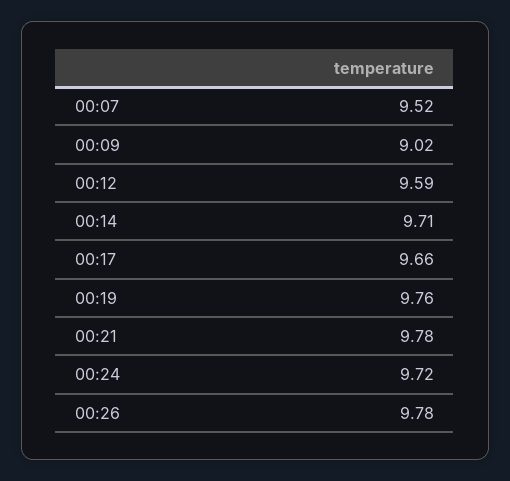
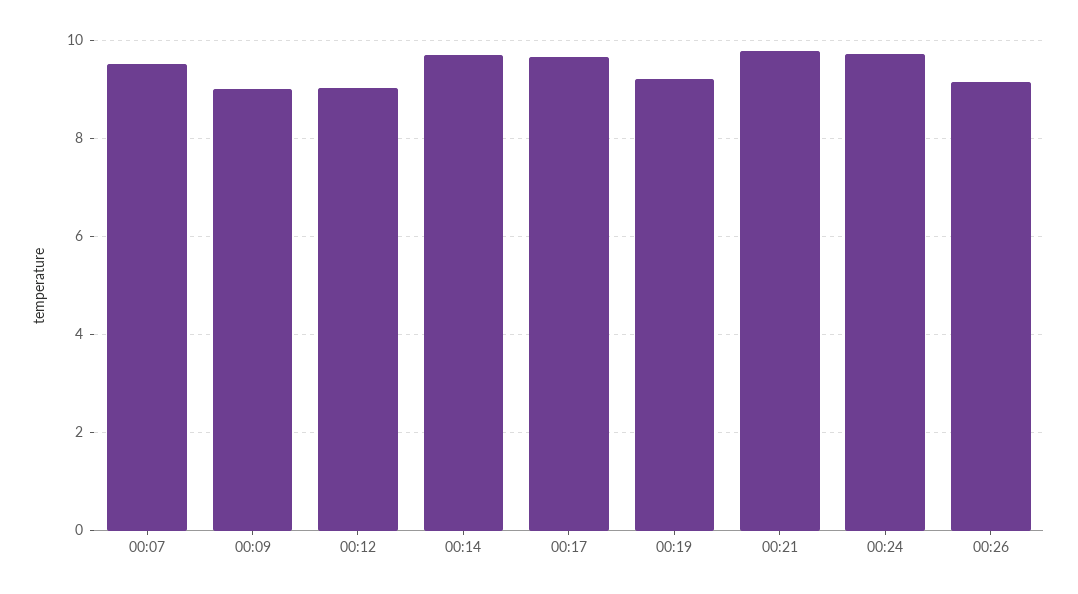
  {
    "00:07": 9.52,
    "00:09": 9.02,
-   "00:12": 9.59,
+   "00:12": 9,
    "00:14": 9.71,
    "00:17": 9.66,
-   "00:19": 9.76,
+   "00:19": 9.2,
    "00:21": 9.78,
    "00:24": 9.72,
-   "00:26": 9.78
+   "00:26": 9.2
  }

